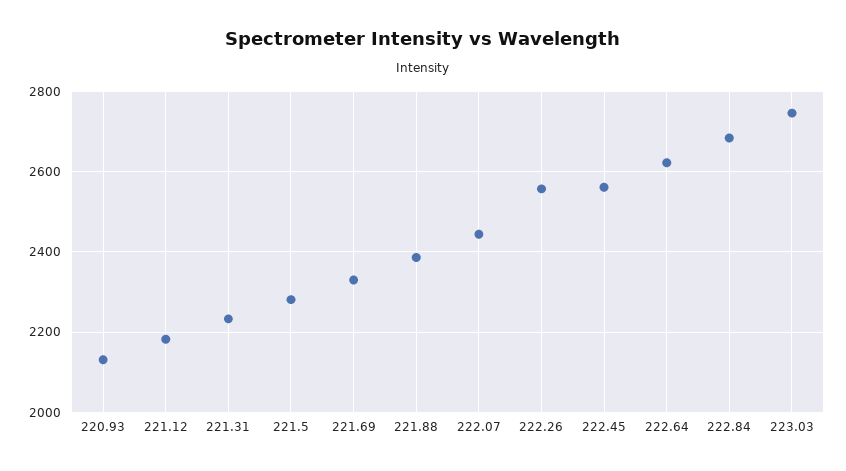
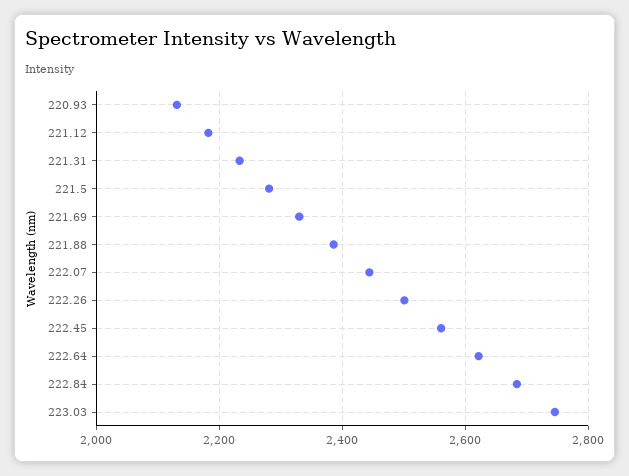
  {
    "220.93": 2140,
    "221.12": 2180,
    "221.31": 2240,
    "221.5": 2280,
    "221.69": 2340,
    "221.88": 2380,
    "222.07": 2440,
-   "222.26": 2560,
+   "222.26": 2500,
    "222.45": 2560,
    "222.64": 2620,
    "222.84": 2680,
    "223.03": 2740
  }

